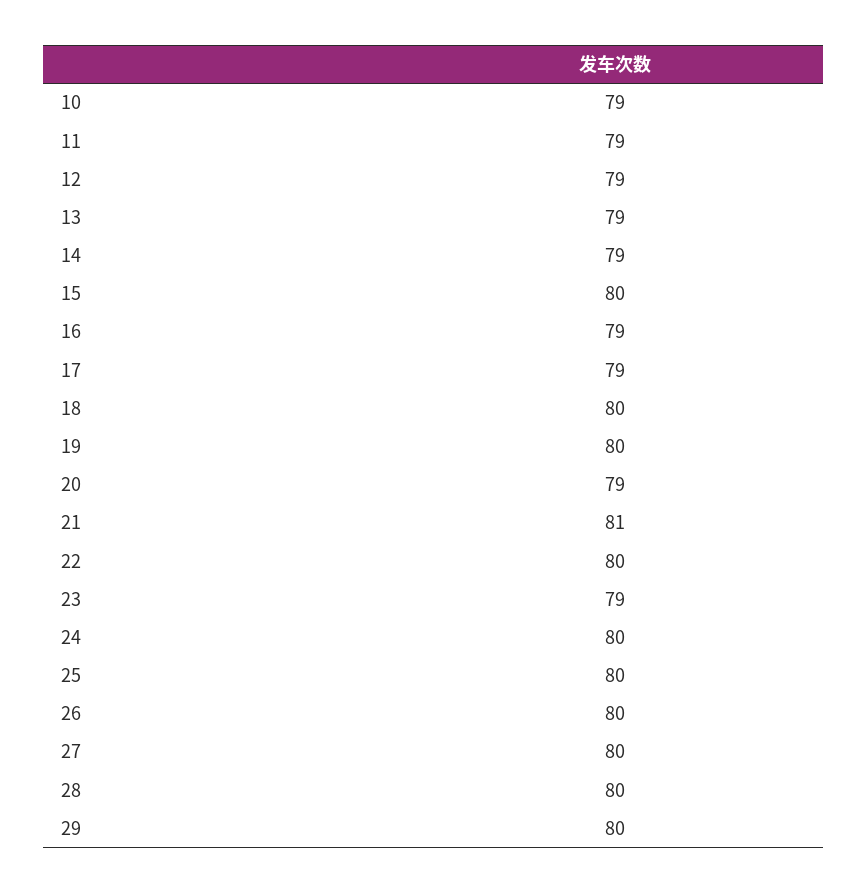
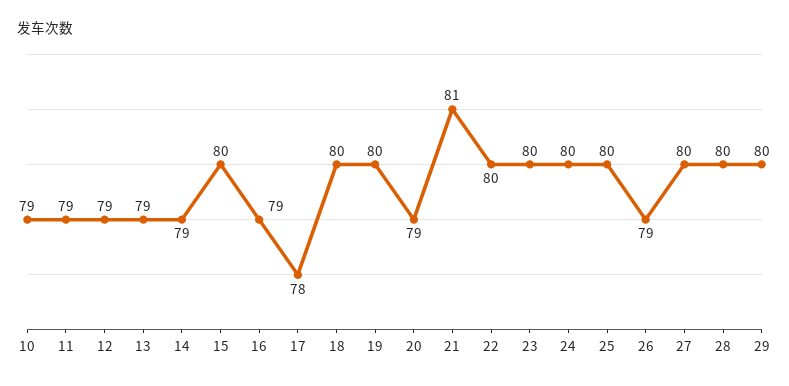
  {
    "10": 79,
    "11": 79,
    "12": 79,
    "13": 79,
    "14": 79,
    "15": 80,
    "16": 79,
-   "17": 79,
+   "17": 78,
    "18": 80,
    "19": 80,
    "20": 79,
    "21": 81,
    "22": 80,
-   "23": 79,
+   "23": 80,
    "24": 80,
    "25": 80,
-   "26": 80,
+   "26": 79,
    "27": 80,
    "28": 80,
    "29": 80
  }

